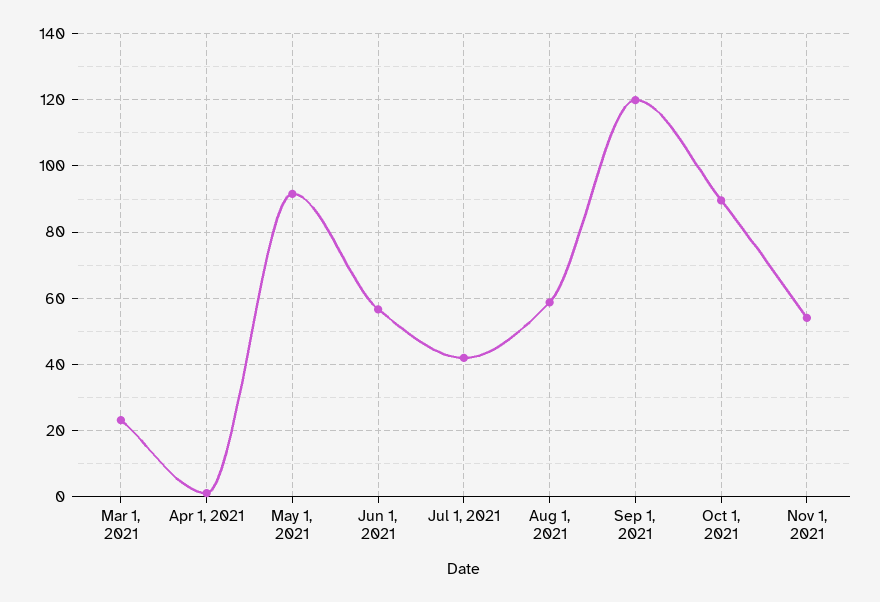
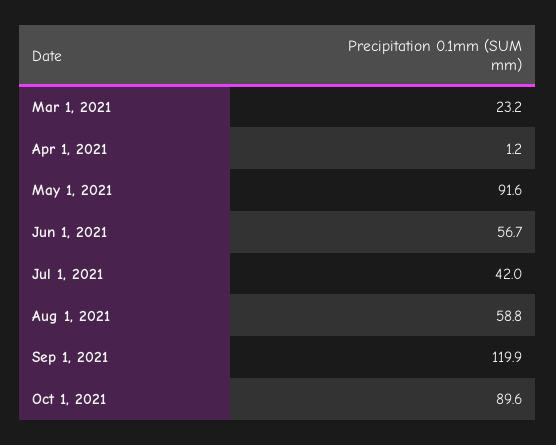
  {
    "Mar 1, 2021": 23.2,
    "Apr 1, 2021": 1.2,
    "May 1, 2021": 91.6,
    "Jun 1, 2021": 56.7,
    "Jul 1, 2021": 42,
    "Aug 1, 2021": 58.8,
    "Sep 1, 2021": 119.9,
-   "Oct 1, 2021": 89.6,
+   "Oct 1, 2021": 89.6
-   "Nov 1, 2021": 54
  }

